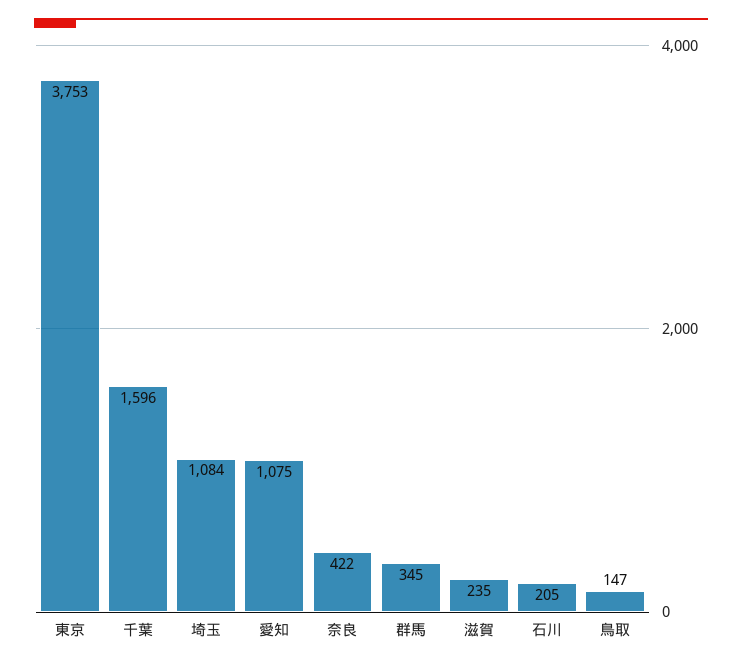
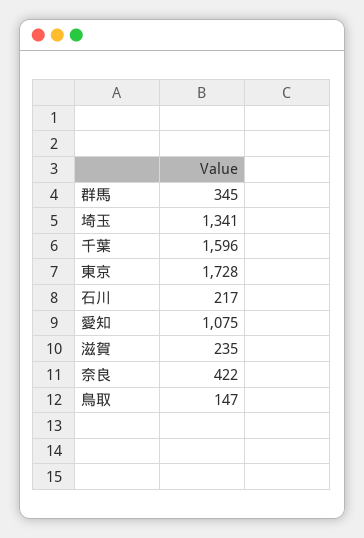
  {
-   "東京": 3753,
+   "東京": 1728,
    "千葉": 1596,
-   "埼玉": 1084,
+   "埼玉": 1341,
    "愛知": 1075,
    "奈良": 422,
    "群馬": 345,
    "滋賀": 235,
-   "石川": 205,
+   "石川": 217,
    "鳥取": 147
  }

